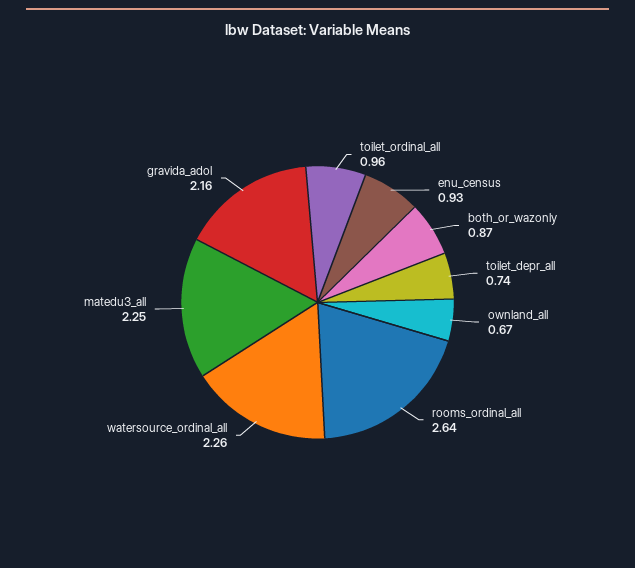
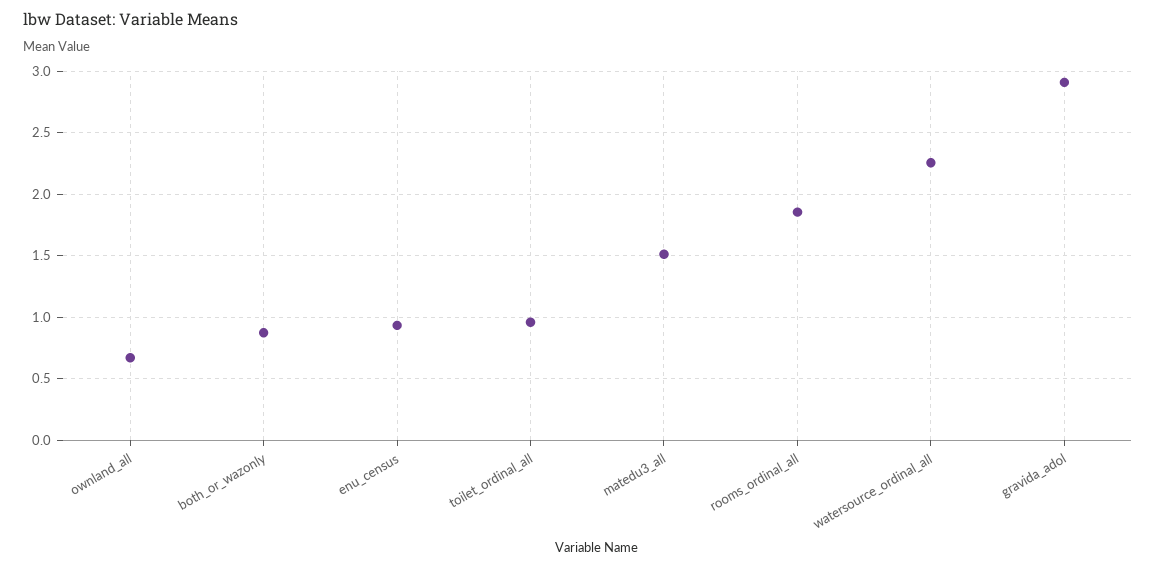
  {
    "toilet_ordinal_all": 0.96,
    "enu_census": 0.93,
    "both_or_wazonly": 0.87,
-   "toilet_depr_all": 0.74,
    "ownland_all": 0.67,
-   "rooms_ordinal_all": 2.64,
+   "rooms_ordinal_all": 1.85,
    "watersource_ordinal_all": 2.26,
-   "matedu3_all": 2.25,
+   "matedu3_all": 1.5,
-   "gravida_adol": 2.16
+   "gravida_adol": 2.9
  }

